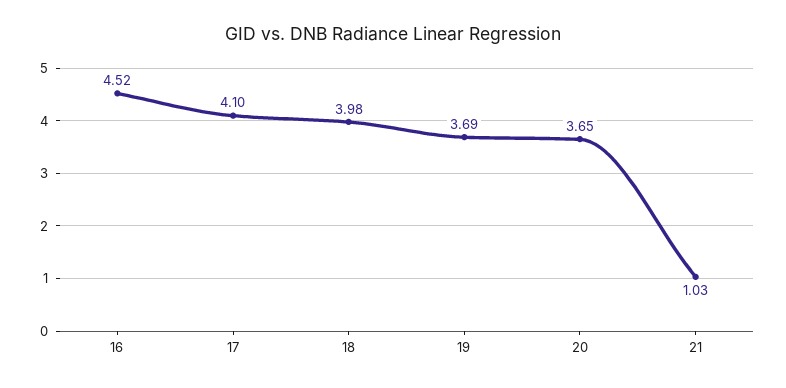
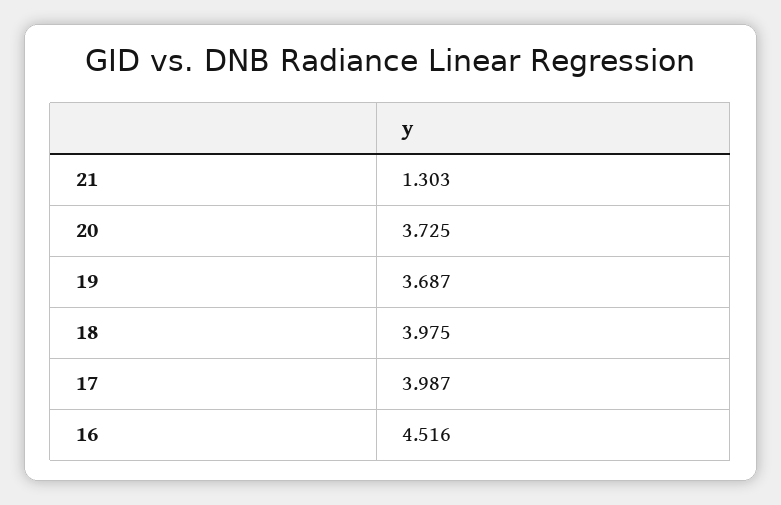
  {
    "16": 4.516,
-   "17": 4.1,
+   "17": 3.987,
    "18": 3.975,
    "19": 3.687,
-   "20": 3.65,
+   "20": 3.725,
-   "21": 1.03
+   "21": 1.303
  }

